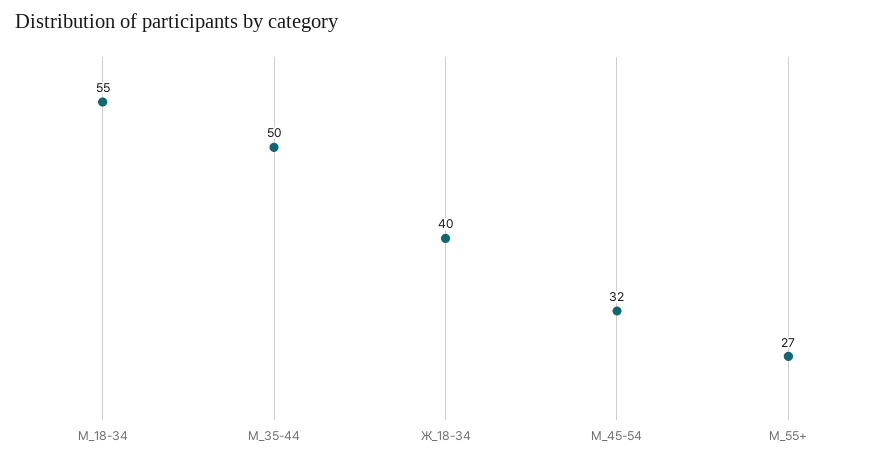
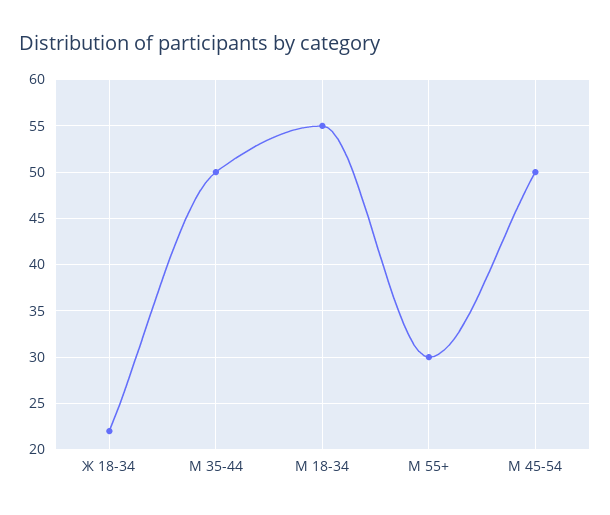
  {
    "М_18-34": 55,
    "М_35-44": 50,
-   "Ж_18-34": 40,
+   "Ж_18-34": 22,
-   "М_45-54": 32,
+   "М_45-54": 50,
-   "М_55+": 27
+   "М_55+": 30
  }

